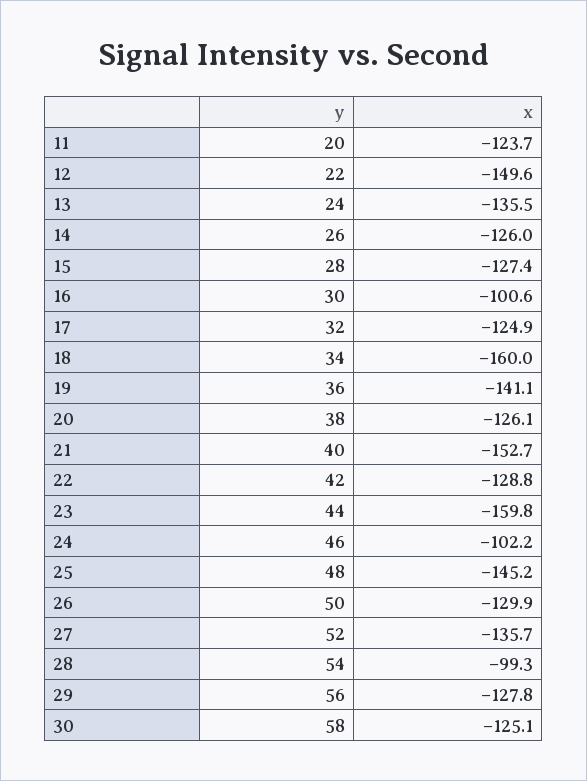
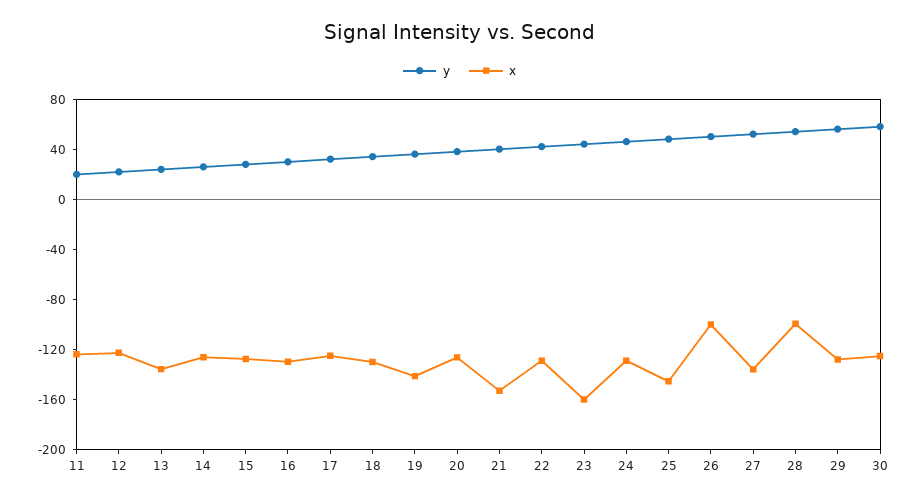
  {
    "y": {
      "11": 20,
      "12": 22,
      "13": 24,
      "14": 26,
      "15": 28,
      "16": 30,
      "17": 32,
      "18": 34,
      "19": 36,
      "20": 38,
      "21": 40,
      "22": 42,
      "23": 44,
      "24": 46,
      "25": 48,
      "26": 50,
      "27": 52,
      "28": 54,
      "29": 56,
      "30": 58
    },
    "x": {
      "11": -123.7,
-     "12": -149.6,
+     "12": -120,
      "13": -135.5,
      "14": -126,
      "15": -127.4,
-     "16": -100.6,
+     "16": -130,
      "17": -124.9,
-     "18": -160,
+     "18": -130,
      "19": -141.1,
      "20": -126.1,
      "21": -152.7,
      "22": -128.8,
      "23": -159.8,
-     "24": -102.2,
+     "24": -130,
      "25": -145.2,
-     "26": -129.9,
+     "26": -100,
      "27": -135.7,
      "28": -99.3,
      "29": -127.8,
      "30": -125.1
    }
  }

